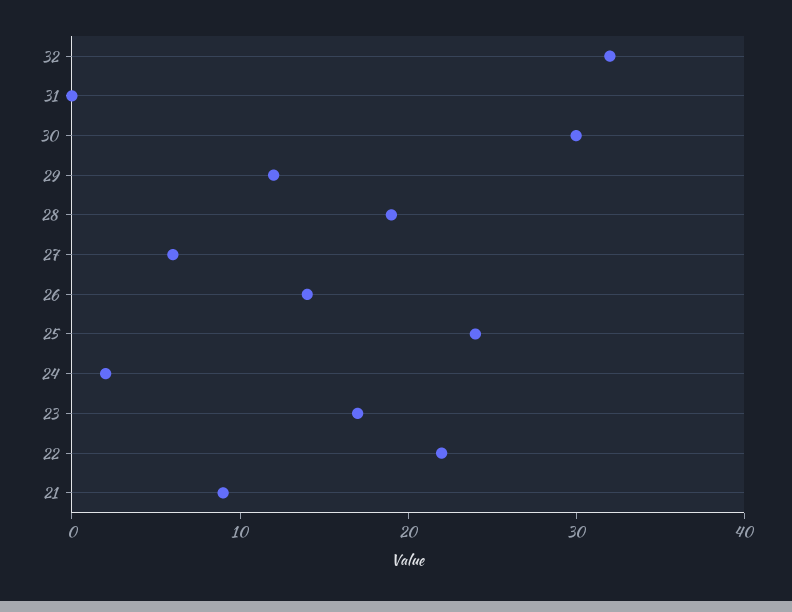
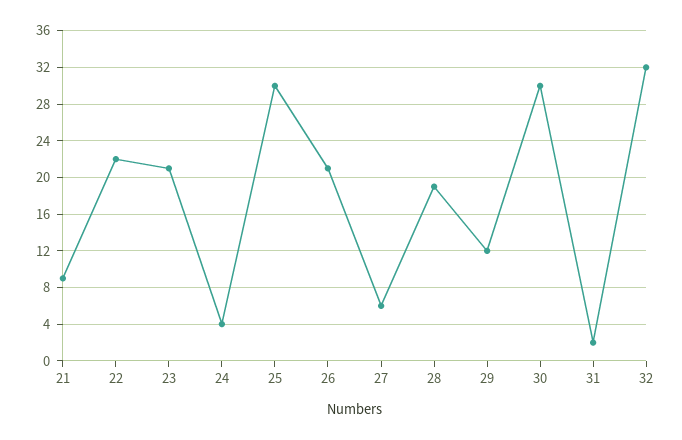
  {
    "32": 32,
-   "31": 0,
+   "31": 2,
    "30": 30,
    "29": 12,
    "28": 19,
    "27": 6,
-   "26": 14,
+   "26": 21,
-   "25": 24,
+   "25": 30,
-   "24": 2,
+   "24": 4,
-   "23": 17,
+   "23": 21,
    "22": 22,
    "21": 9
  }

